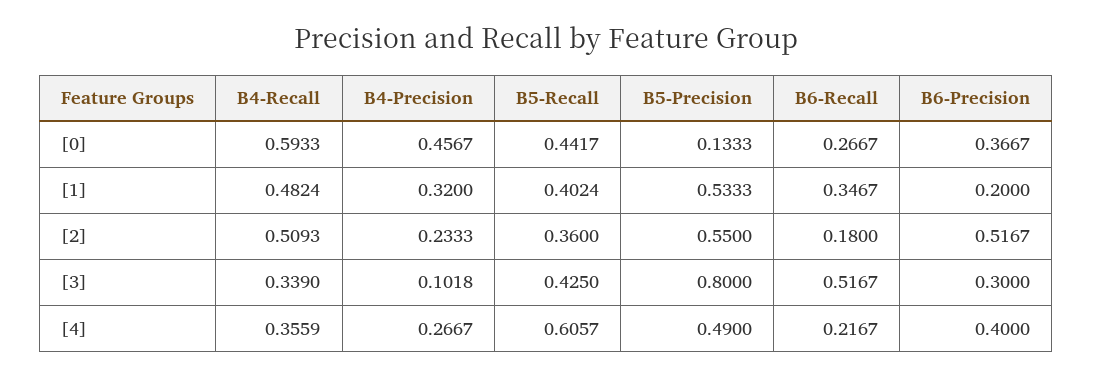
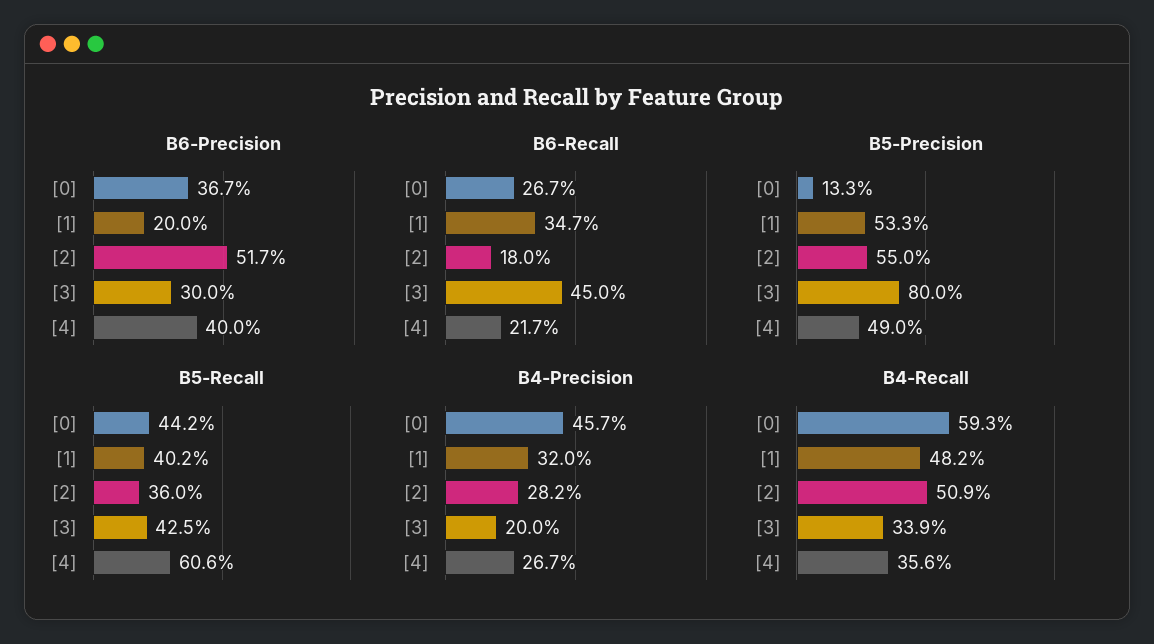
  {
    "B4-Recall": {
      "[0]": 0.5933,
      "[1]": 0.4824,
      "[2]": 0.5093,
      "[3]": 0.339,
      "[4]": 0.3559
    },
    "B4-Precision": {
      "[0]": 0.4567,
      "[1]": 0.32,
-     "[2]": 0.2333,
+     "[2]": 0.282,
-     "[3]": 0.1018,
+     "[3]": 0.2,
      "[4]": 0.2667
    },
    "B5-Recall": {
      "[0]": 0.4417,
      "[1]": 0.4024,
      "[2]": 0.36,
      "[3]": 0.425,
      "[4]": 0.6057
    },
    "B5-Precision": {
      "[0]": 0.1333,
      "[1]": 0.5333,
      "[2]": 0.55,
      "[3]": 0.8,
      "[4]": 0.49
    },
    "B6-Recall": {
      "[0]": 0.2667,
      "[1]": 0.3467,
      "[2]": 0.18,
-     "[3]": 0.5167,
+     "[3]": 0.45,
      "[4]": 0.2167
    },
    "B6-Precision": {
      "[0]": 0.3667,
      "[1]": 0.2,
      "[2]": 0.5167,
      "[3]": 0.3,
      "[4]": 0.4
    }
  }

